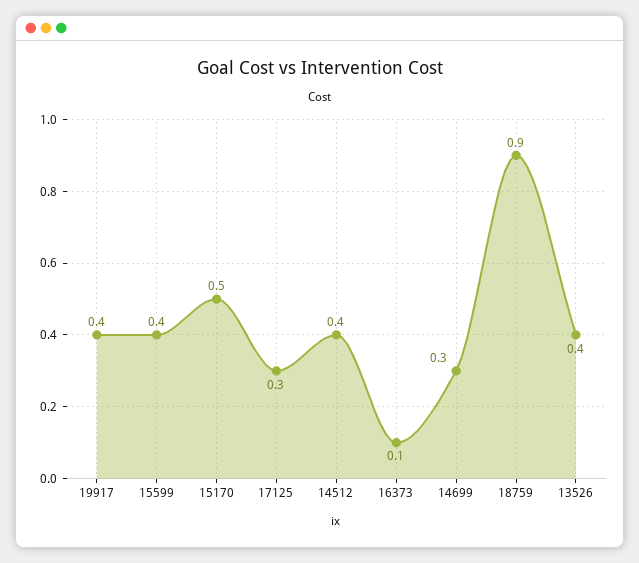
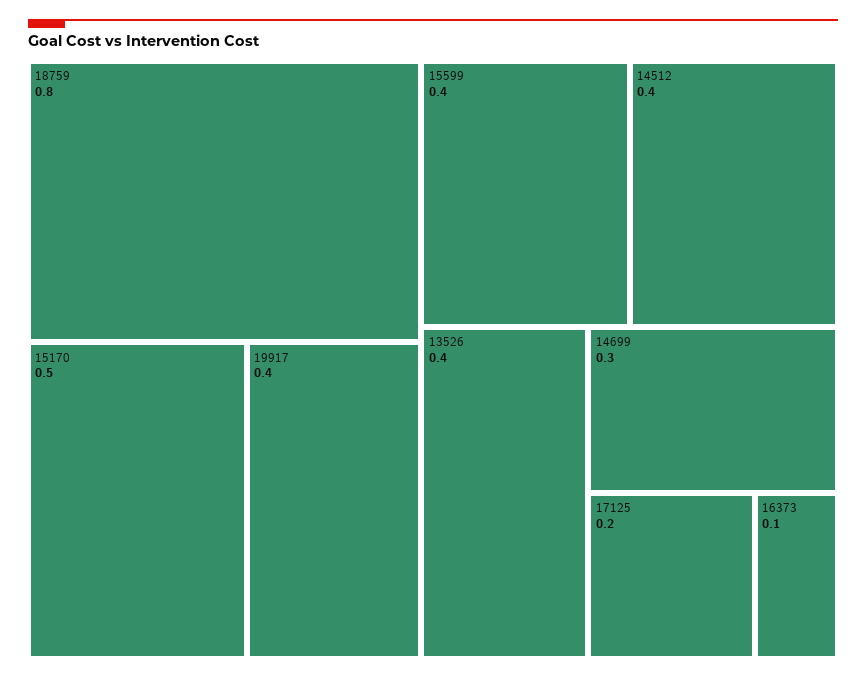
  {
    "19917": 0.4,
    "15599": 0.4,
    "15170": 0.5,
-   "17125": 0.3,
+   "17125": 0.2,
    "14512": 0.4,
    "16373": 0.1,
    "14699": 0.3,
-   "18759": 0.9,
+   "18759": 0.8,
    "13526": 0.4
  }

